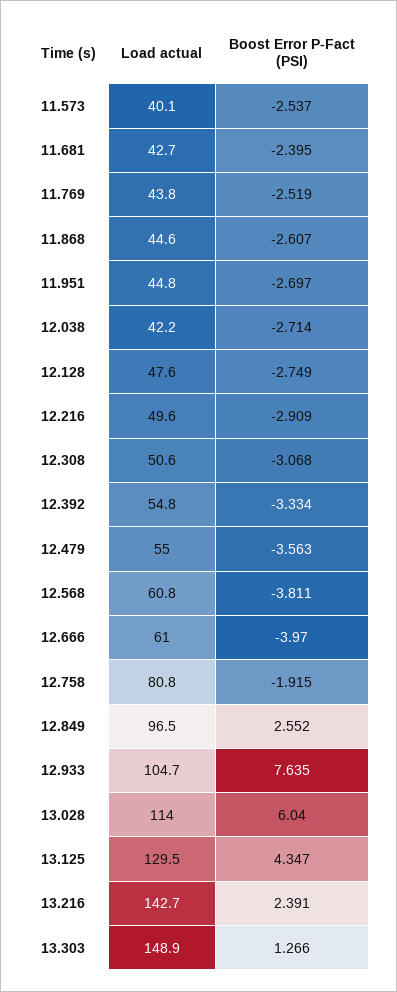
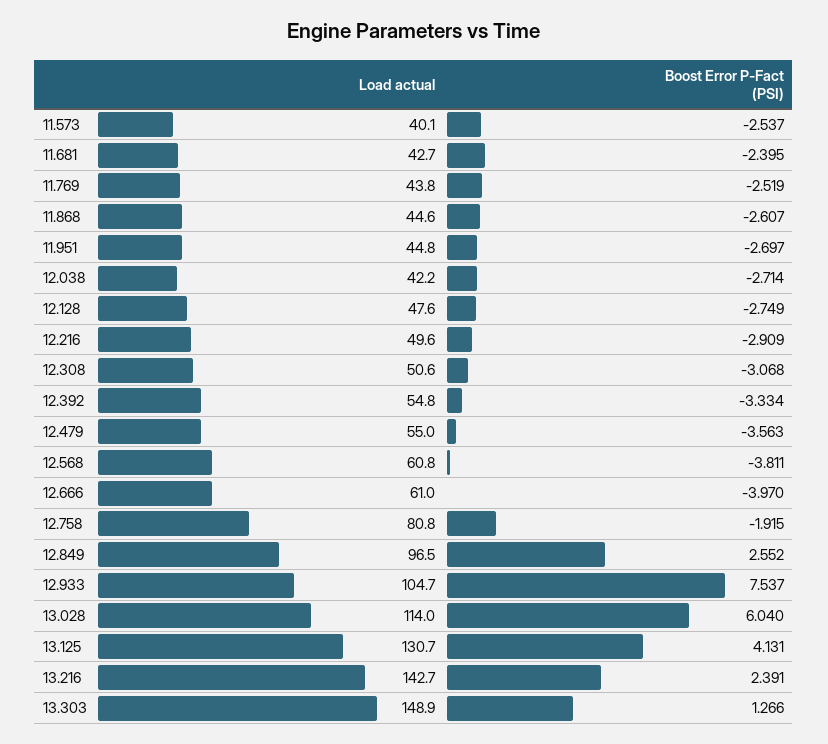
  {
    "Load actual": {
      "11.573": 40.1,
      "11.681": 42.7,
      "11.769": 43.8,
      "11.868": 44.6,
      "11.951": 44.8,
      "12.038": 42.2,
      "12.128": 47.6,
      "12.216": 49.6,
      "12.308": 50.6,
      "12.392": 54.8,
      "12.479": 55,
      "12.568": 60.8,
      "12.666": 61,
      "12.758": 80.8,
      "12.849": 96.5,
      "12.933": 104.7,
      "13.028": 114,
-     "13.125": 129.5,
+     "13.125": 130.7,
      "13.216": 142.7,
      "13.303": 148.9
    },
    "Boost Error P-Fact (PSI)": {
      "11.573": -2.537,
      "11.681": -2.395,
      "11.769": -2.519,
      "11.868": -2.607,
      "11.951": -2.697,
      "12.038": -2.714,
      "12.128": -2.749,
      "12.216": -2.909,
      "12.308": -3.068,
      "12.392": -3.334,
      "12.479": -3.563,
      "12.568": -3.811,
      "12.666": -3.97,
      "12.758": -1.915,
      "12.849": 2.552,
-     "12.933": 7.635,
+     "12.933": 7.537,
      "13.028": 6.04,
-     "13.125": 4.347,
+     "13.125": 4.131,
      "13.216": 2.391,
      "13.303": 1.266
    }
  }

